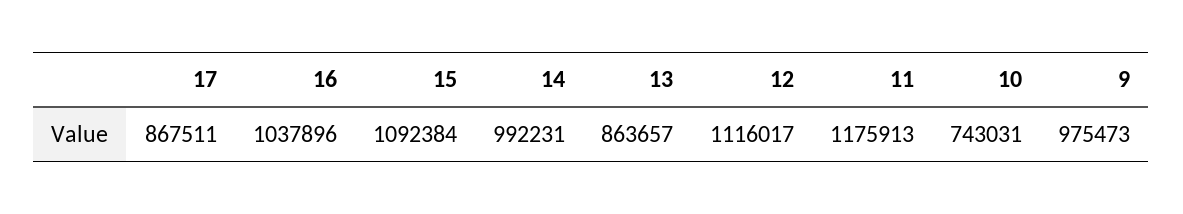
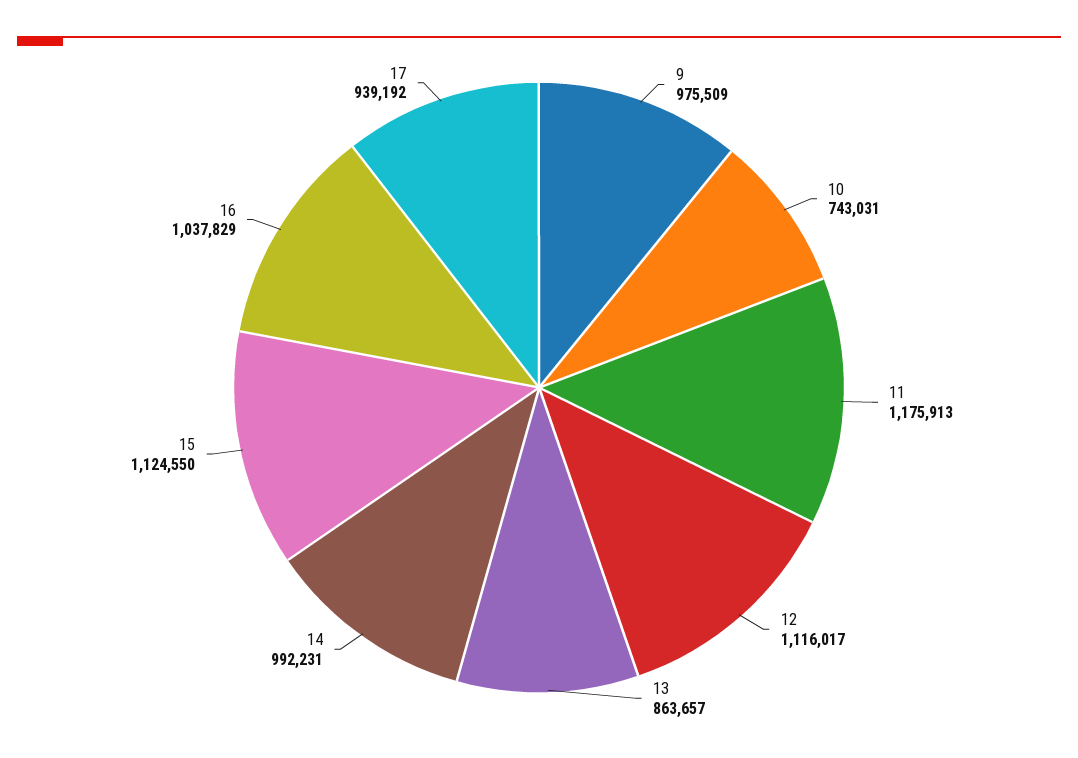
  {
-   "17": 867511,
+   "17": 939192,
-   "16": 1037896,
+   "16": 1037829,
-   "15": 1092384,
+   "15": 1124550,
    "14": 992231,
    "13": 863657,
    "12": 1116017,
    "11": 1175913,
    "10": 743031,
-   "9": 975473
+   "9": 975509
  }

